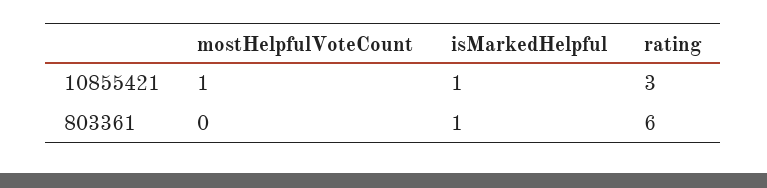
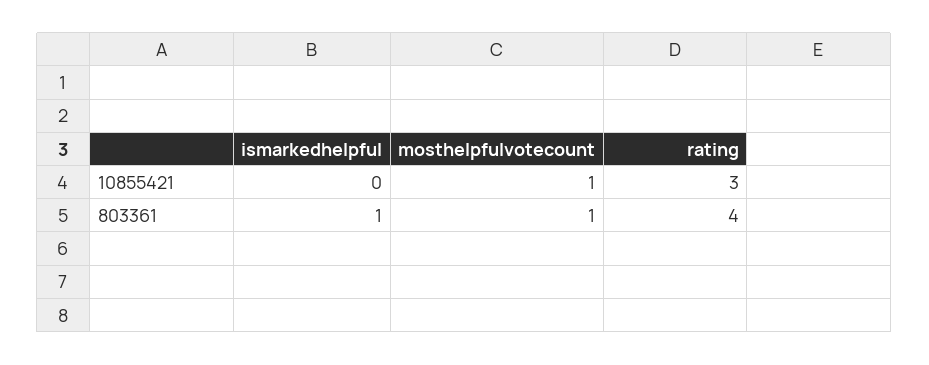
  {
    "mostHelpfulVoteCount": {
      "10855421": 1,
-     "803361": 0
+     "803361": 1
    },
    "isMarkedHelpful": {
-     "10855421": 1,
+     "10855421": 0,
      "803361": 1
    },
    "rating": {
      "10855421": 3,
-     "803361": 6
+     "803361": 4
    }
  }

